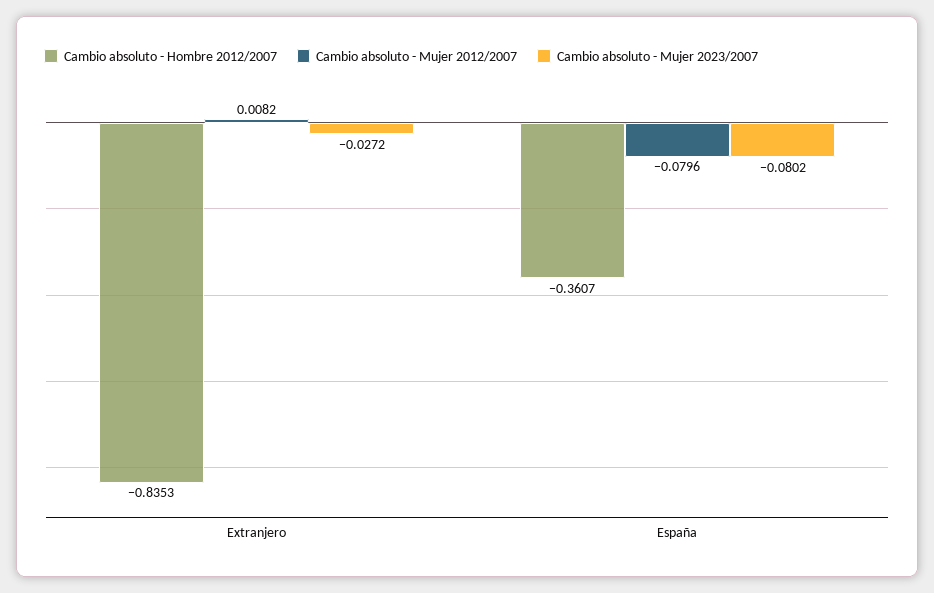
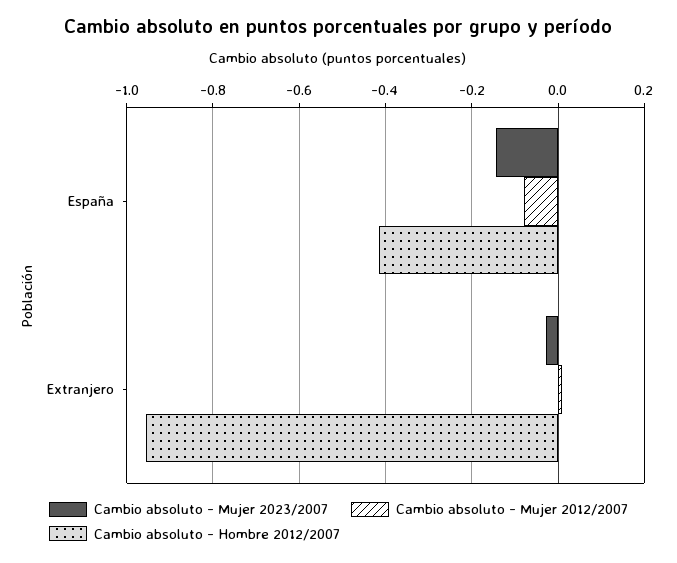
  {
    "Cambio absoluto - Hombre 2012/2007": {
-     "Extranjero": -0.8353,
+     "Extranjero": -0.96,
-     "España": -0.3607
+     "España": -0.42
    },
    "Cambio absoluto - Mujer 2012/2007": {
      "Extranjero": 0.0082,
      "España": -0.0796
    },
    "Cambio absoluto - Mujer 2023/2007": {
      "Extranjero": -0.0272,
-     "España": -0.0802
+     "España": -0.14
    }
  }

